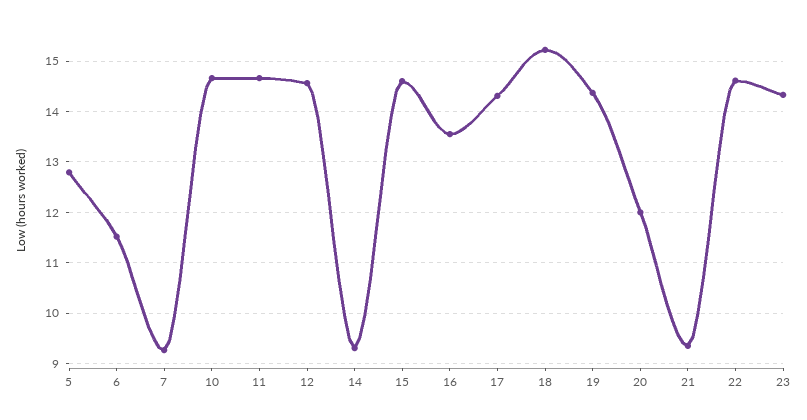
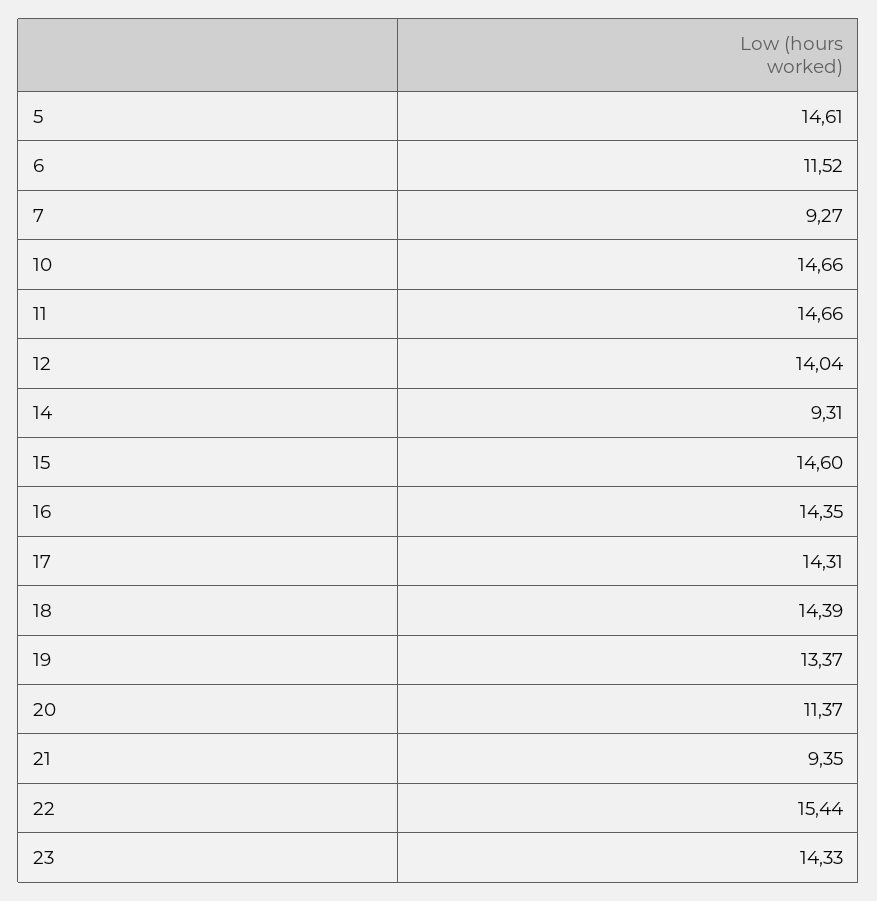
  {
-   "5": 12.8,
+   "5": 14.61,
    "6": 11.52,
    "7": 9.27,
    "10": 14.66,
    "11": 14.66,
-   "12": 14.6,
+   "12": 14.04,
    "14": 9.31,
    "15": 14.6,
-   "16": 13.6,
+   "16": 14.35,
    "17": 14.31,
-   "18": 15.2,
+   "18": 14.39,
-   "19": 14.4,
+   "19": 13.37,
-   "20": 12,
+   "20": 11.37,
    "21": 9.35,
-   "22": 14.6,
+   "22": 15.44,
    "23": 14.33
  }

